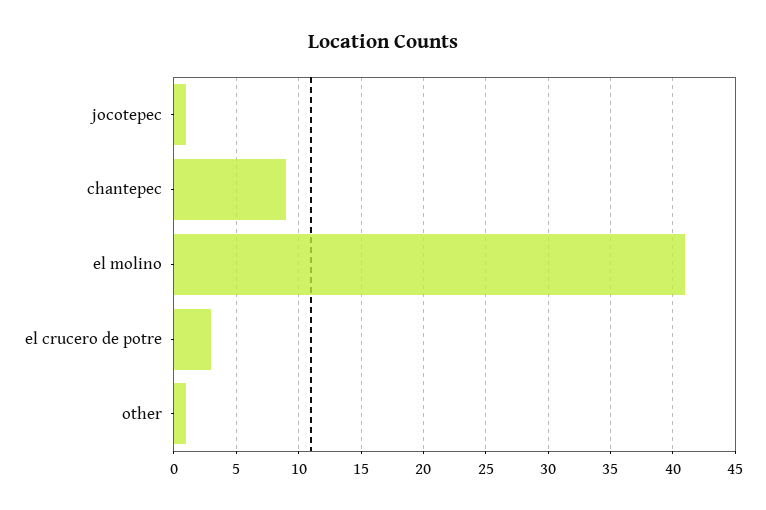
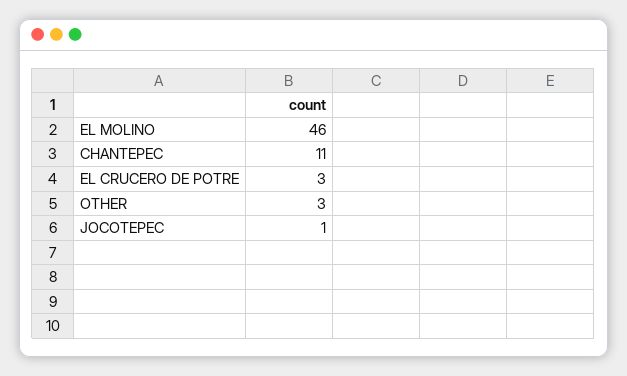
  {
    "jocotepec": 1,
-   "chantepec": 9,
+   "chantepec": 11,
-   "el molino": 41,
+   "el molino": 46,
    "el crucero de potre": 3,
-   "other": 1
+   "other": 3
  }

